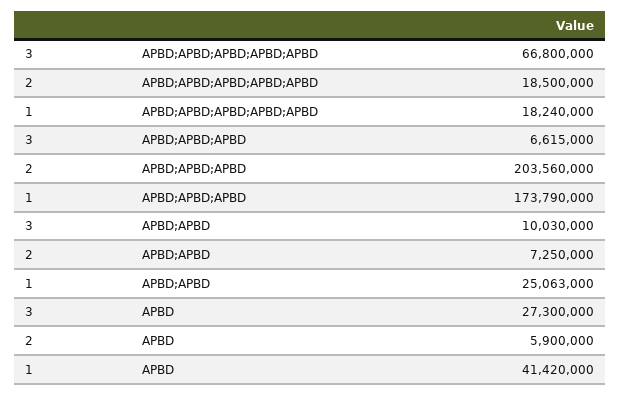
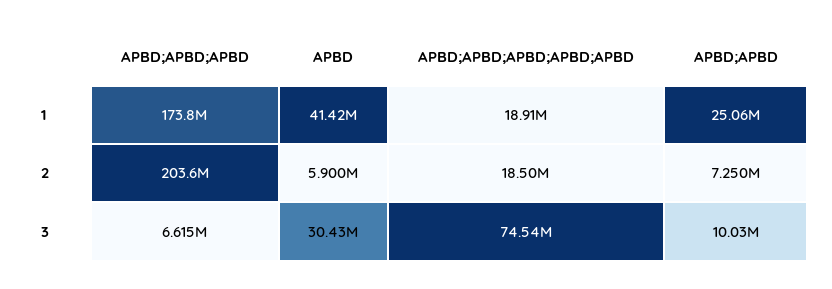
  {
    "3": {
-     "APBD;APBD;APBD;APBD;APBD": 66800000,
+     "APBD;APBD;APBD;APBD;APBD": 74540000,
      "APBD;APBD;APBD": 6615000,
      "APBD;APBD": 10030000,
-     "APBD": 27300000
+     "APBD": 30430000
    },
    "2": {
      "APBD;APBD;APBD;APBD;APBD": 18500000,
      "APBD;APBD;APBD": 203560000,
      "APBD;APBD": 7250000,
      "APBD": 5900000
    },
    "1": {
-     "APBD;APBD;APBD;APBD;APBD": 18240000,
+     "APBD;APBD;APBD;APBD;APBD": 18910000,
      "APBD;APBD;APBD": 173790000,
      "APBD;APBD": 25063000,
      "APBD": 41420000
    }
  }

